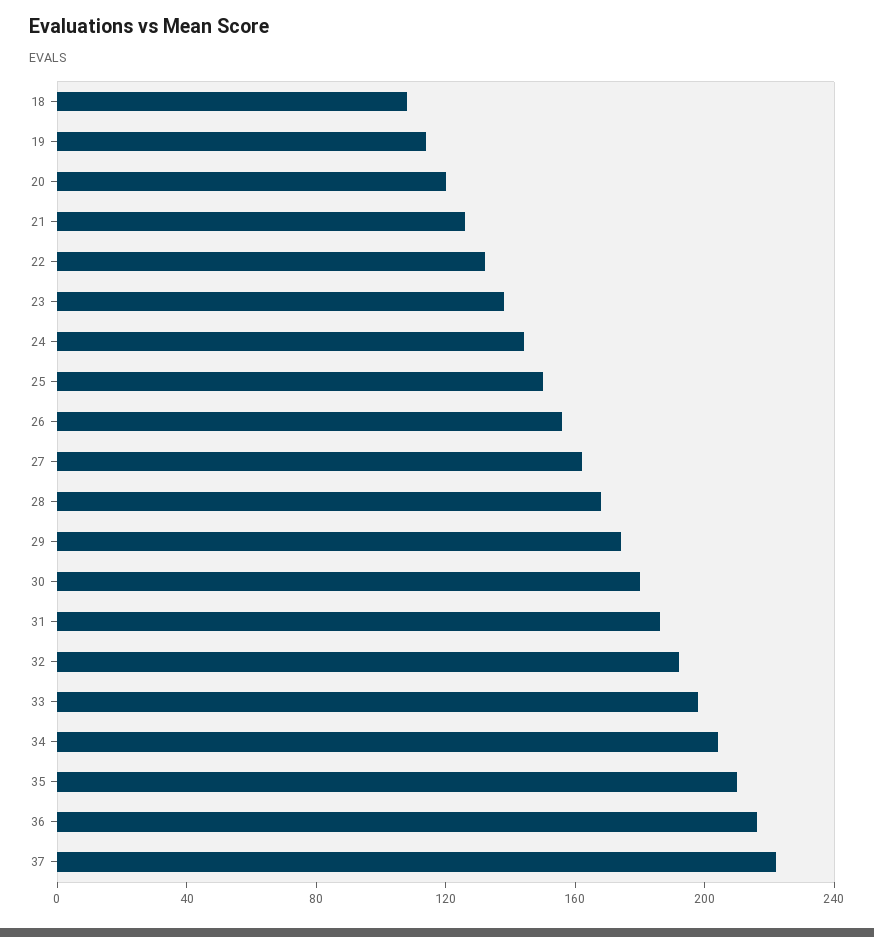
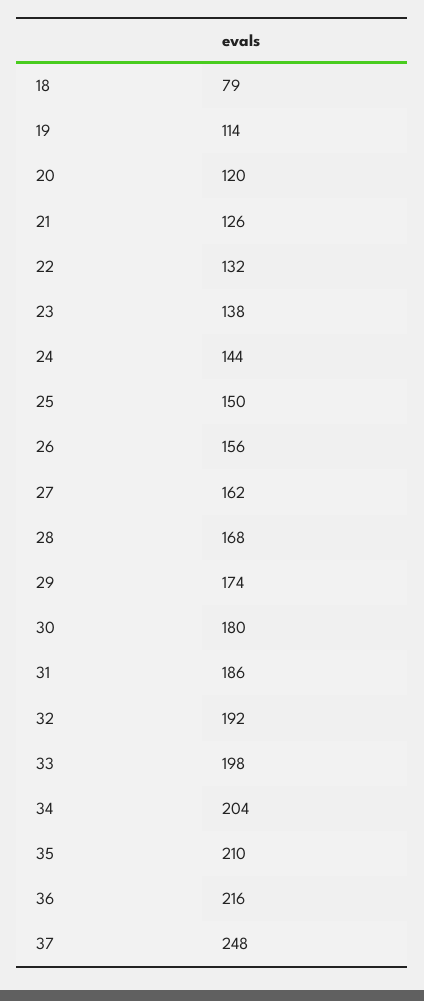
  {
-   "18": 110,
+   "18": 79,
    "19": 114,
    "20": 120,
    "21": 126,
    "22": 132,
    "23": 138,
    "24": 144,
    "25": 150,
    "26": 156,
    "27": 162,
    "28": 168,
    "29": 174,
    "30": 180,
    "31": 186,
    "32": 192,
    "33": 198,
    "34": 204,
    "35": 210,
    "36": 216,
-   "37": 220
+   "37": 248
  }

